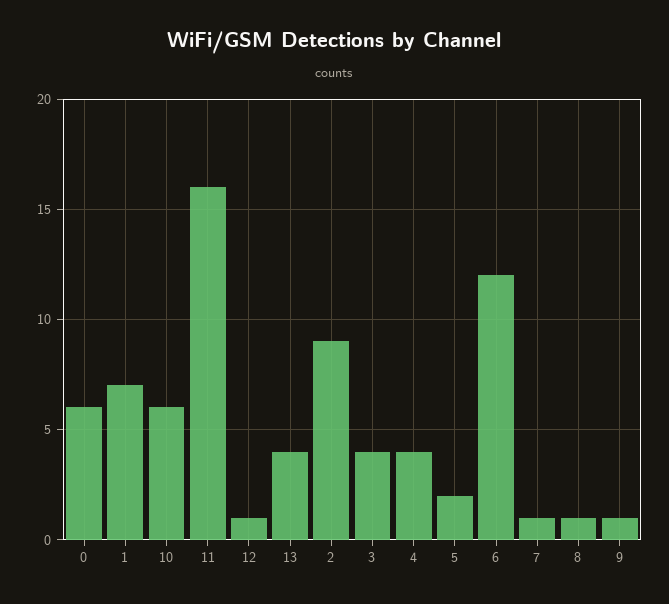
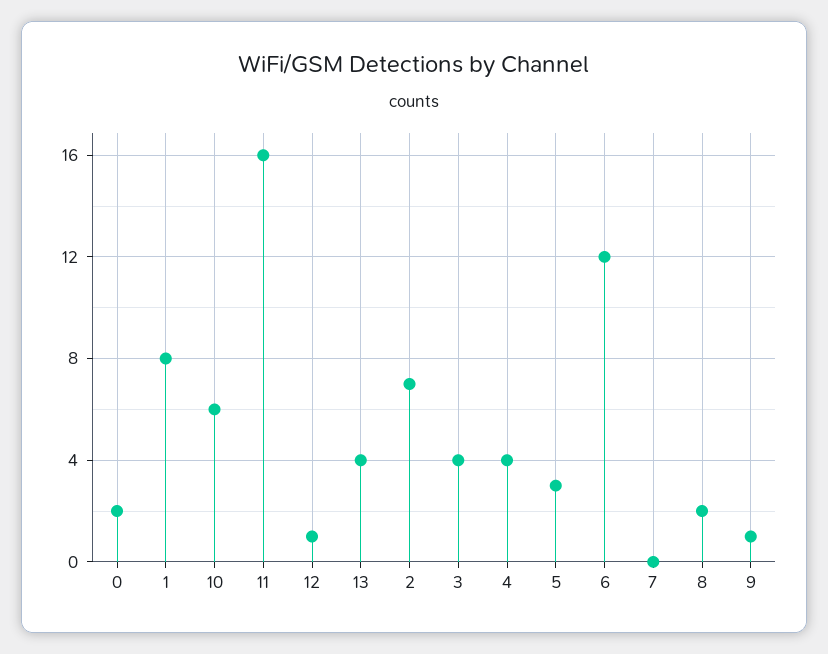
  {
-   "0": 6,
+   "0": 2,
-   "1": 7,
+   "1": 8,
    "10": 6,
    "11": 16,
    "12": 1,
    "13": 4,
-   "2": 9,
+   "2": 7,
    "3": 4,
    "4": 4,
-   "5": 2,
+   "5": 3,
    "6": 12,
-   "7": 1,
+   "7": 0,
-   "8": 1,
+   "8": 2,
    "9": 1
  }

